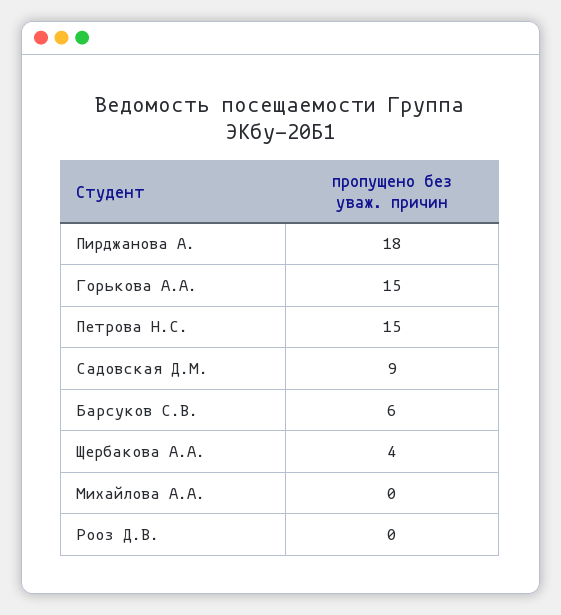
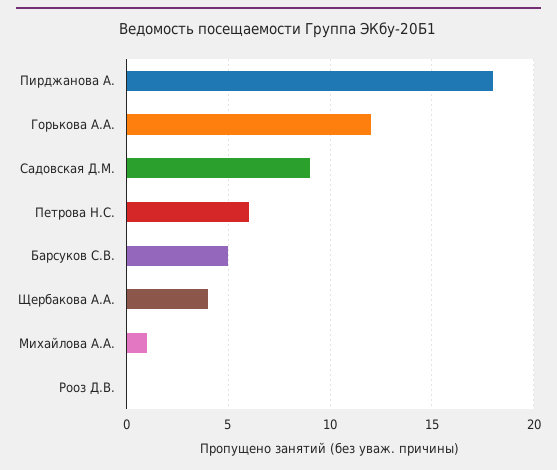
  {
    "Пирджанова А.": 18,
-   "Горькова А.А.": 15,
+   "Горькова А.А.": 12,
-   "Петрова Н.С.": 15,
+   "Петрова Н.С.": 6,
    "Садовская Д.М.": 9,
-   "Барсуков С.В.": 6,
+   "Барсуков С.В.": 5,
    "Щербакова А.А.": 4,
-   "Михайлова А.А.": 0,
+   "Михайлова А.А.": 1,
    "Рооз Д.В.": 0
  }

